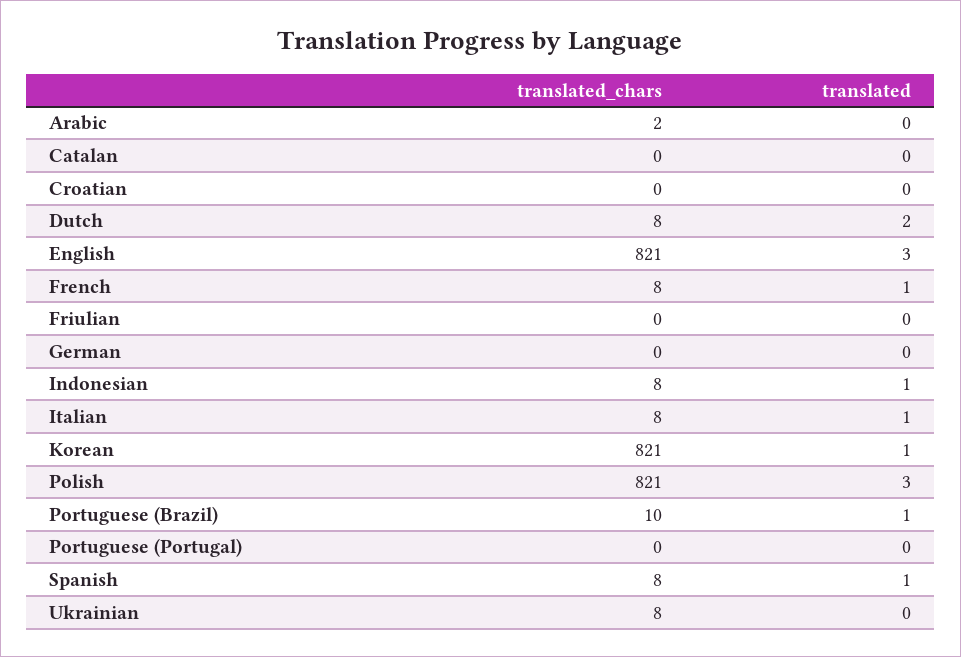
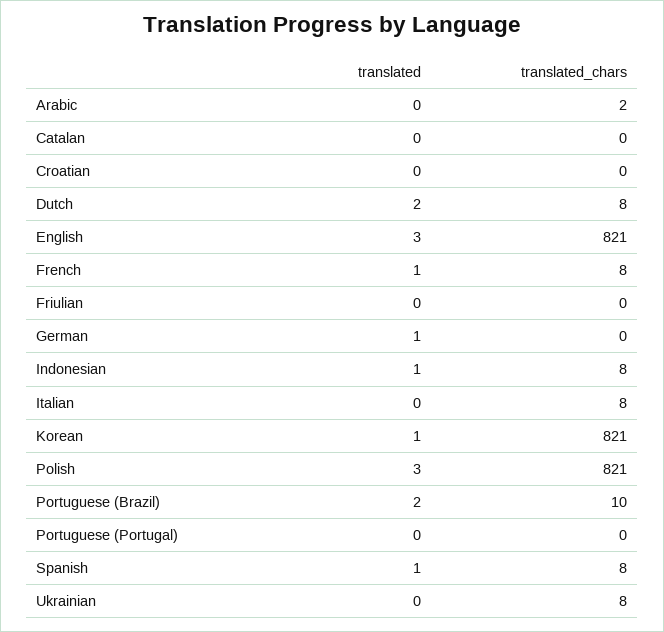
  {
    "translated_chars": {
      "Arabic": 2,
      "Catalan": 0,
      "Croatian": 0,
      "Dutch": 8,
      "English": 821,
      "French": 8,
      "Friulian": 0,
      "German": 0,
      "Indonesian": 8,
      "Italian": 8,
      "Korean": 821,
      "Polish": 821,
      "Portuguese (Brazil)": 10,
      "Portuguese (Portugal)": 0,
      "Spanish": 8,
      "Ukrainian": 8
    },
    "translated": {
      "Arabic": 0,
      "Catalan": 0,
      "Croatian": 0,
      "Dutch": 2,
      "English": 3,
      "French": 1,
      "Friulian": 0,
-     "German": 0,
+     "German": 1,
      "Indonesian": 1,
-     "Italian": 1,
+     "Italian": 0,
      "Korean": 1,
      "Polish": 3,
-     "Portuguese (Brazil)": 1,
+     "Portuguese (Brazil)": 2,
      "Portuguese (Portugal)": 0,
      "Spanish": 1,
      "Ukrainian": 0
    }
  }

